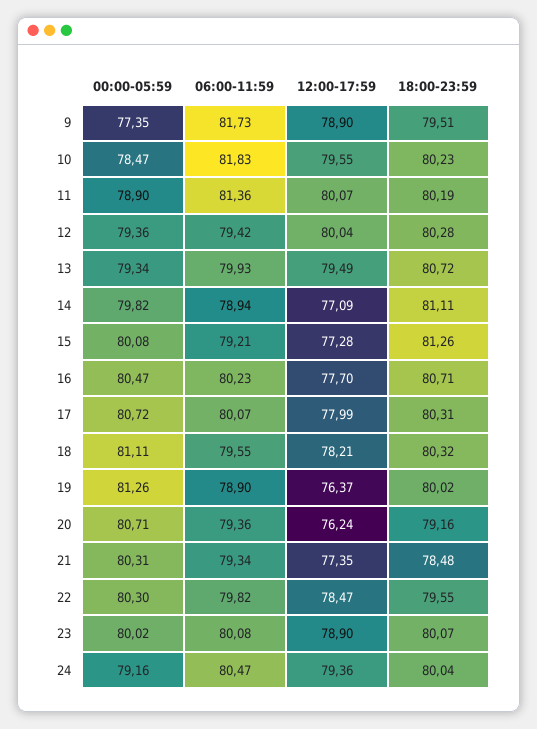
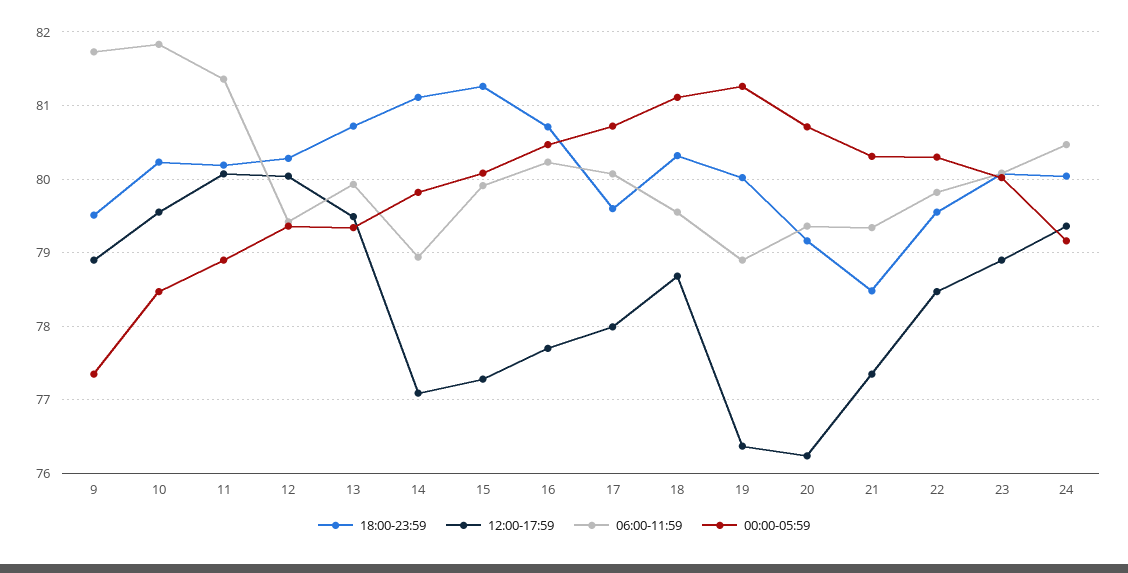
  {
    "00:00-05:59": {
      "9": 77.35,
      "10": 78.47,
      "11": 78.9,
      "12": 79.36,
      "13": 79.34,
      "14": 79.82,
      "15": 80.08,
      "16": 80.47,
      "17": 80.72,
      "18": 81.11,
      "19": 81.26,
      "20": 80.71,
      "21": 80.31,
      "22": 80.3,
      "23": 80.02,
      "24": 79.16
    },
    "06:00-11:59": {
      "9": 81.73,
      "10": 81.83,
      "11": 81.36,
      "12": 79.42,
      "13": 79.93,
      "14": 78.94,
-     "15": 79.21,
+     "15": 79.9,
      "16": 80.23,
      "17": 80.07,
      "18": 79.55,
      "19": 78.9,
      "20": 79.36,
      "21": 79.34,
      "22": 79.82,
      "23": 80.08,
      "24": 80.47
    },
    "12:00-17:59": {
      "9": 78.9,
      "10": 79.55,
      "11": 80.07,
      "12": 80.04,
      "13": 79.49,
      "14": 77.09,
      "15": 77.28,
      "16": 77.7,
      "17": 77.99,
-     "18": 78.21,
+     "18": 78.7,
      "19": 76.37,
      "20": 76.24,
      "21": 77.35,
      "22": 78.47,
      "23": 78.9,
      "24": 79.36
    },
    "18:00-23:59": {
      "9": 79.51,
      "10": 80.23,
      "11": 80.19,
      "12": 80.28,
      "13": 80.72,
      "14": 81.11,
      "15": 81.26,
      "16": 80.71,
-     "17": 80.31,
+     "17": 79.6,
      "18": 80.32,
      "19": 80.02,
      "20": 79.16,
      "21": 78.48,
      "22": 79.55,
      "23": 80.07,
      "24": 80.04
    }
  }

